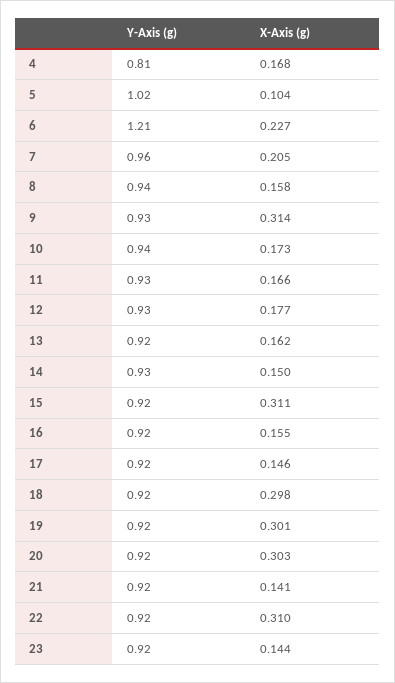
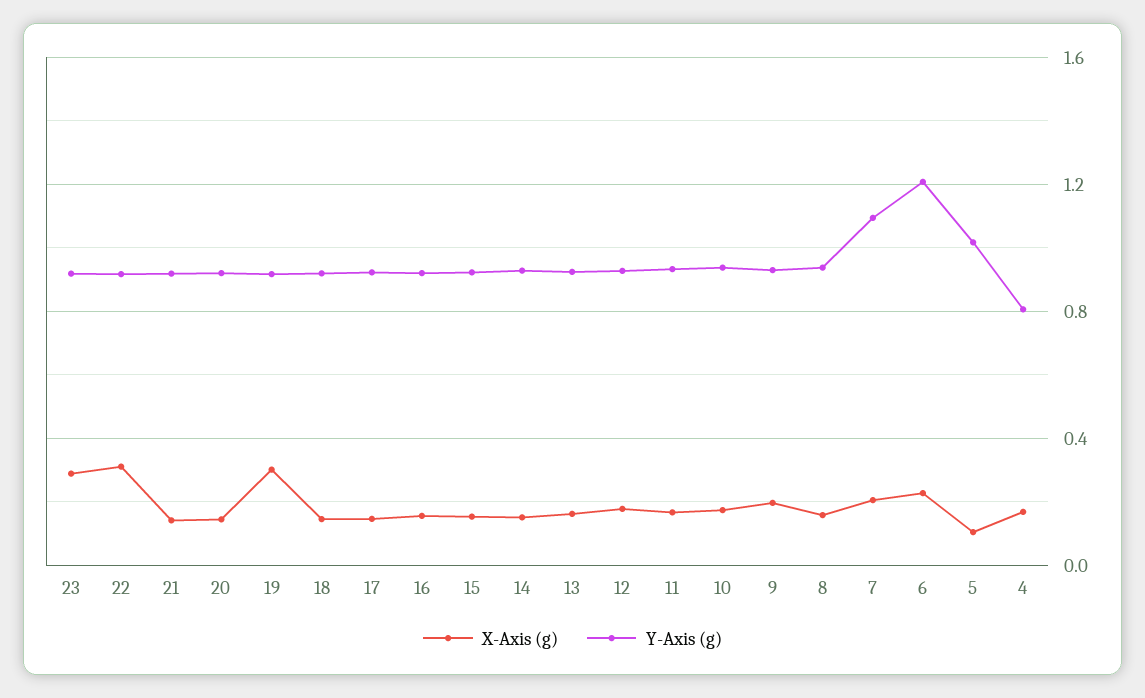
  {
    "Y-Axis (g)": {
      "4": 0.81,
      "5": 1.02,
      "6": 1.21,
-     "7": 0.96,
+     "7": 1.1,
      "8": 0.94,
      "9": 0.93,
      "10": 0.94,
      "11": 0.93,
      "12": 0.93,
      "13": 0.92,
      "14": 0.93,
      "15": 0.92,
      "16": 0.92,
      "17": 0.92,
      "18": 0.92,
      "19": 0.92,
      "20": 0.92,
      "21": 0.92,
      "22": 0.92,
      "23": 0.92
    },
    "X-Axis (g)": {
      "4": 0.168,
      "5": 0.104,
      "6": 0.227,
      "7": 0.205,
      "8": 0.158,
-     "9": 0.314,
+     "9": 0.2,
      "10": 0.173,
      "11": 0.166,
      "12": 0.177,
      "13": 0.162,
      "14": 0.15,
-     "15": 0.311,
+     "15": 0.15,
      "16": 0.155,
      "17": 0.146,
-     "18": 0.298,
+     "18": 0.15,
      "19": 0.301,
-     "20": 0.303,
+     "20": 0.15,
      "21": 0.141,
      "22": 0.31,
-     "23": 0.144
+     "23": 0.3
    }
  }

